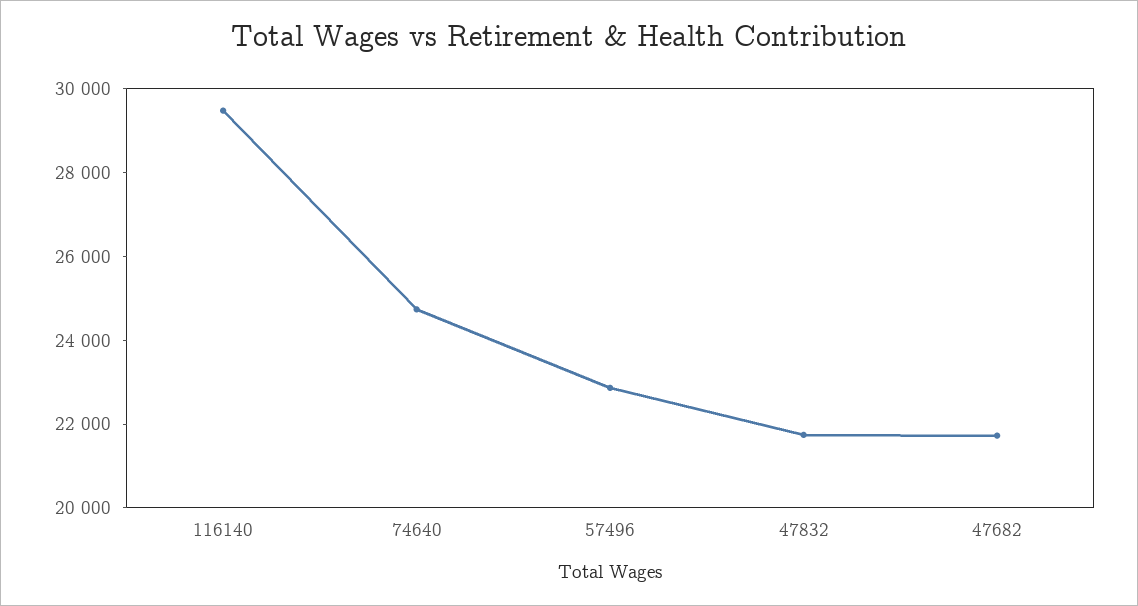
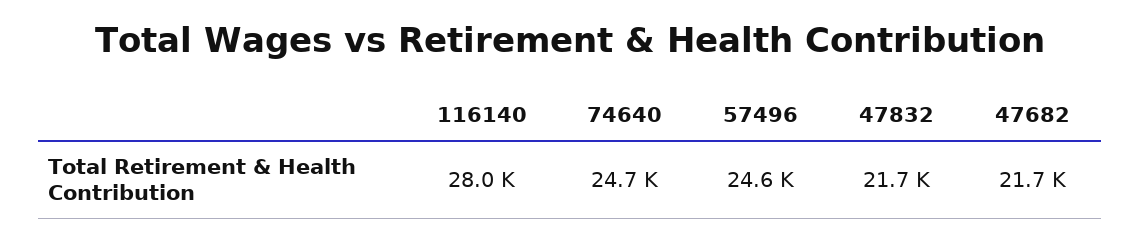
  {
-   "116140": 29500,
+   "116140": 28000,
    "74640": 24700,
-   "57496": 23000,
+   "57496": 24600,
    "47832": 21700,
    "47682": 21700
  }

